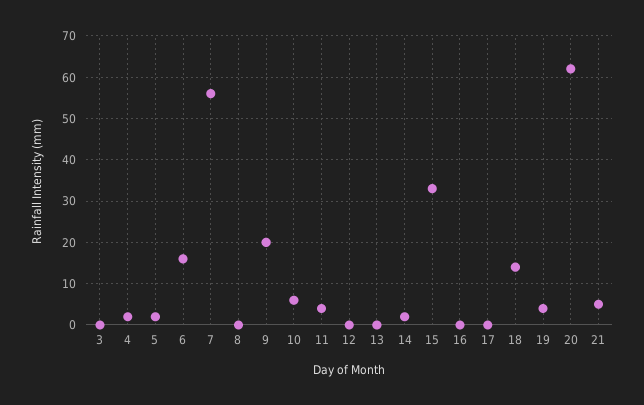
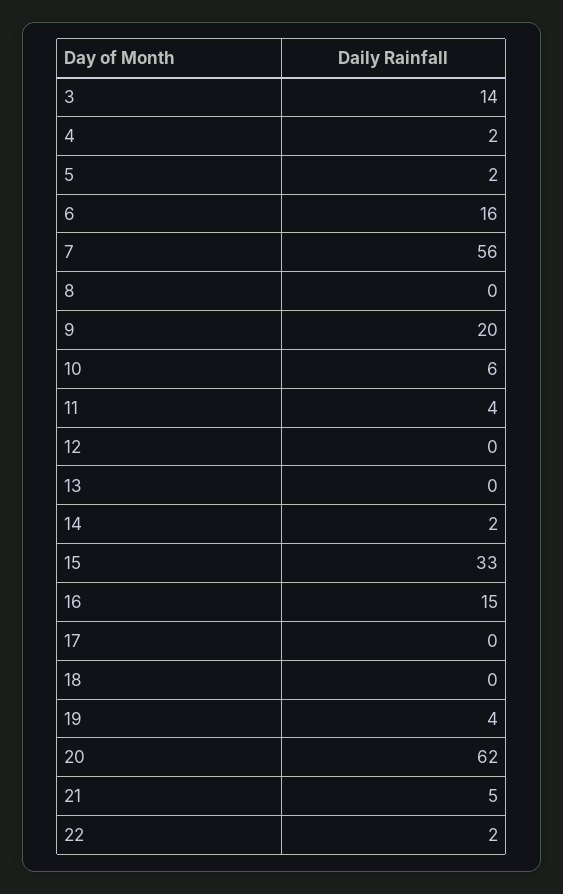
  {
-   "3": 0,
+   "3": 14,
    "4": 2,
    "5": 2,
    "6": 16,
    "7": 56,
    "8": 0,
    "9": 20,
    "10": 6,
    "11": 4,
    "12": 0,
    "13": 0,
    "14": 2,
    "15": 33,
-   "16": 0,
+   "16": 15,
    "17": 0,
-   "18": 15,
+   "18": 0,
    "19": 4,
    "20": 62,
-   "21": 5
+   "21": 5,
+   "22": 2
  }

